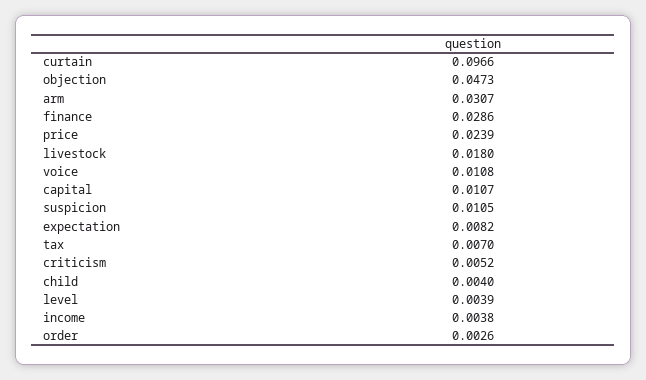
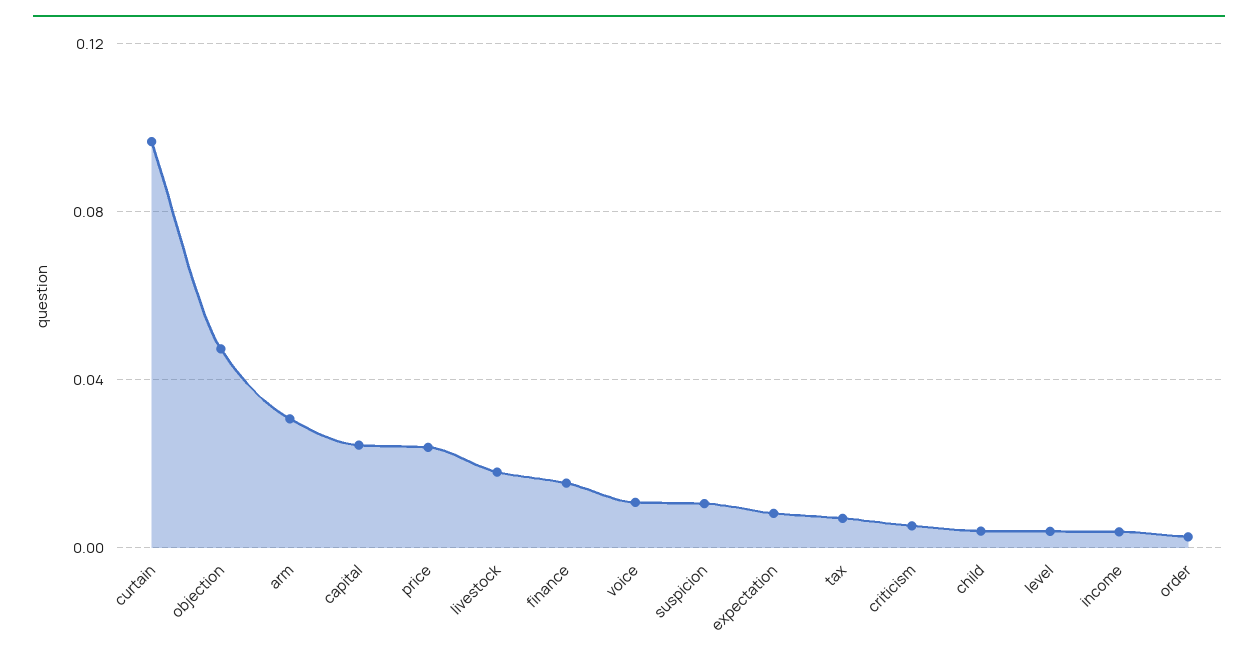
  {
    "curtain": 0.0966,
    "objection": 0.0473,
    "arm": 0.0307,
-   "finance": 0.0286,
+   "finance": 0.015,
    "price": 0.0239,
    "livestock": 0.018,
    "voice": 0.0108,
-   "capital": 0.0107,
+   "capital": 0.025,
    "suspicion": 0.0105,
    "expectation": 0.0082,
    "tax": 0.007,
    "criticism": 0.0052,
    "child": 0.004,
    "level": 0.0039,
    "income": 0.0038,
    "order": 0.0026
  }

